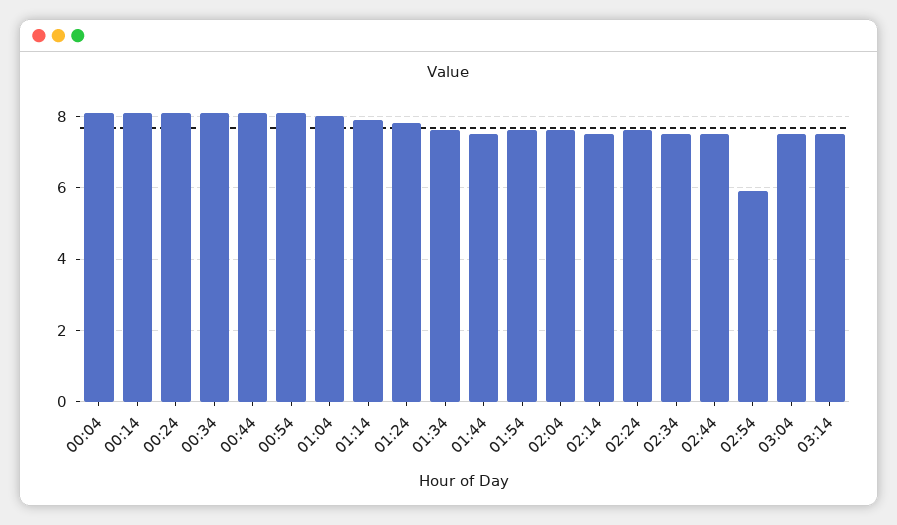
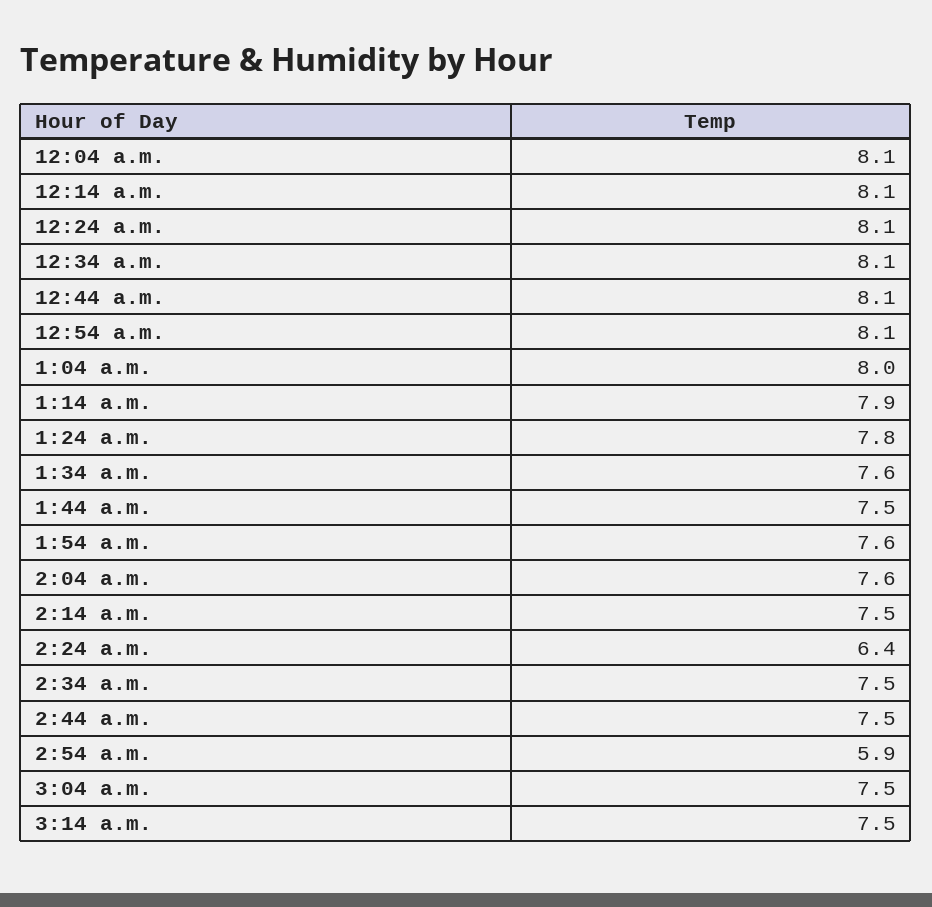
  {
    "00:04": 8.1,
    "00:14": 8.1,
    "00:24": 8.1,
    "00:34": 8.1,
    "00:44": 8.1,
    "00:54": 8.1,
    "01:04": 8,
    "01:14": 7.9,
    "01:24": 7.8,
    "01:34": 7.6,
    "01:44": 7.5,
    "01:54": 7.6,
    "02:04": 7.6,
    "02:14": 7.5,
-   "02:24": 7.5,
+   "02:24": 6.4,
    "02:34": 7.5,
    "02:44": 7.5,
    "02:54": 5.9,
    "03:04": 7.5,
    "03:14": 7.5
  }

